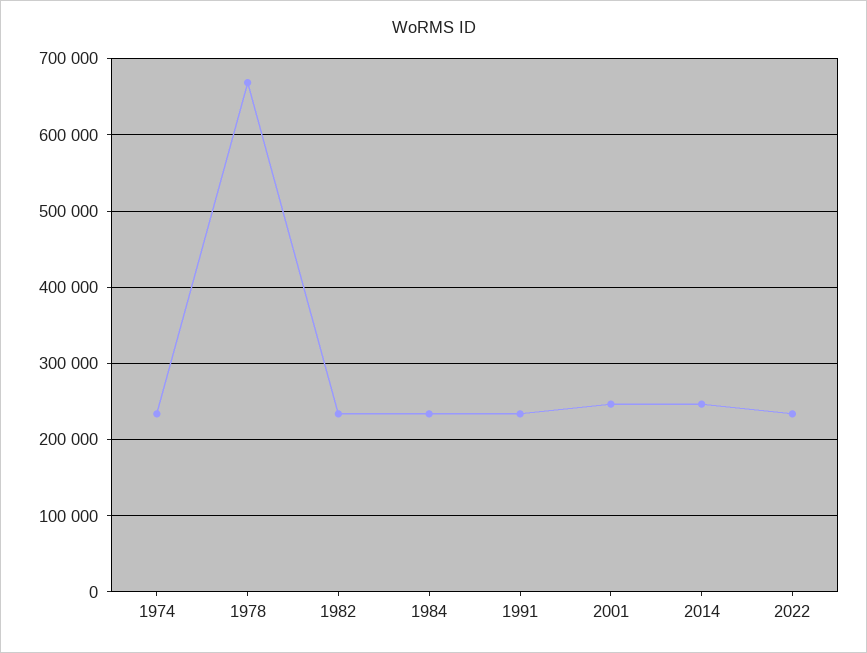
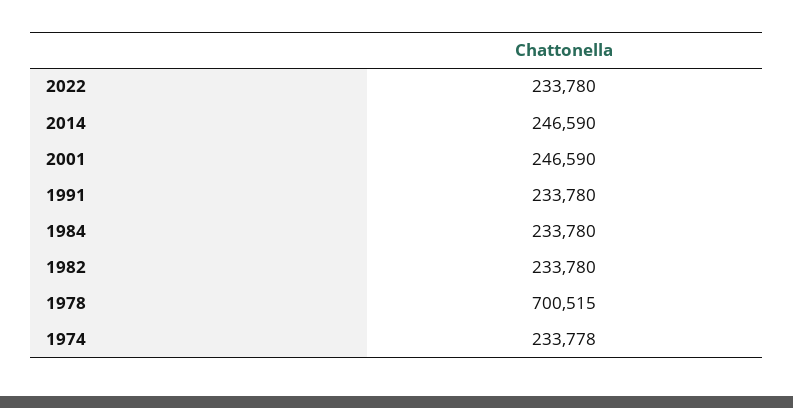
  {
    "1974": 233778,
-   "1978": 670000,
+   "1978": 700515,
    "1982": 233780,
    "1984": 233780,
    "1991": 233780,
    "2001": 246590,
    "2014": 246590,
    "2022": 233780
  }

